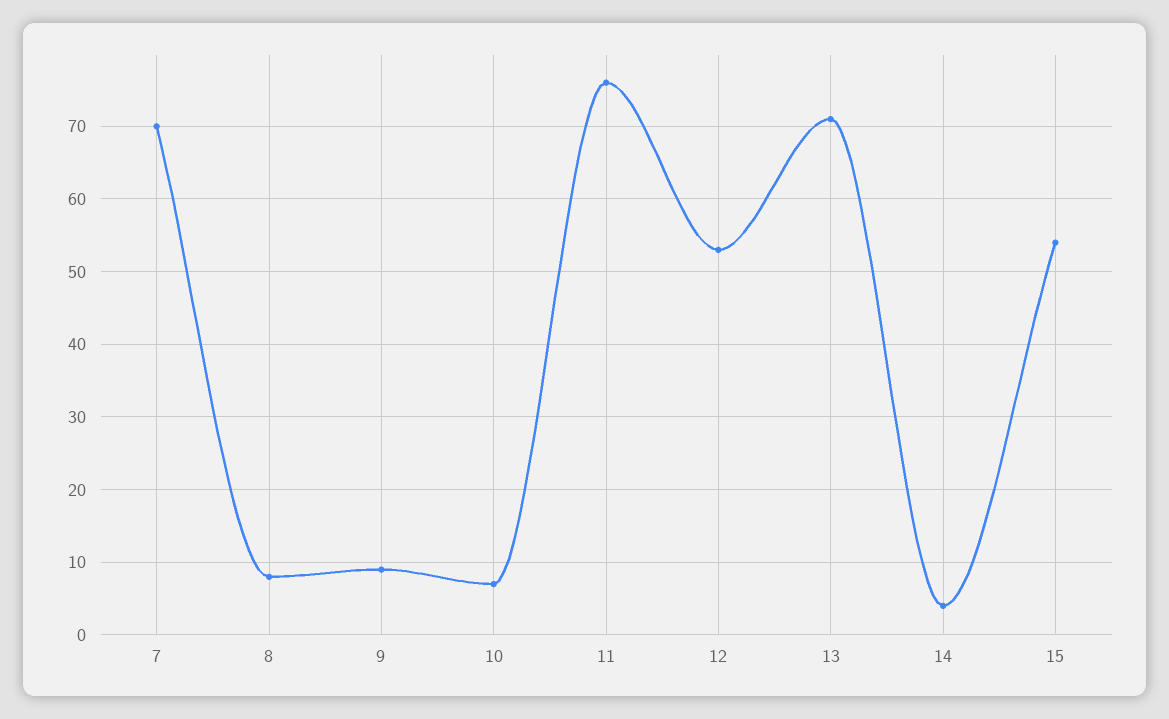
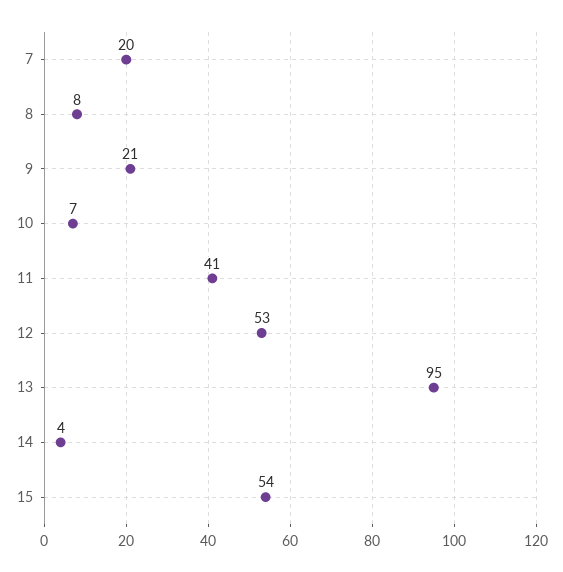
  {
-   "7": 70,
+   "7": 20,
    "8": 8,
-   "9": 9,
+   "9": 21,
    "10": 7,
-   "11": 76,
+   "11": 41,
    "12": 53,
-   "13": 71,
+   "13": 95,
    "14": 4,
    "15": 54
  }

